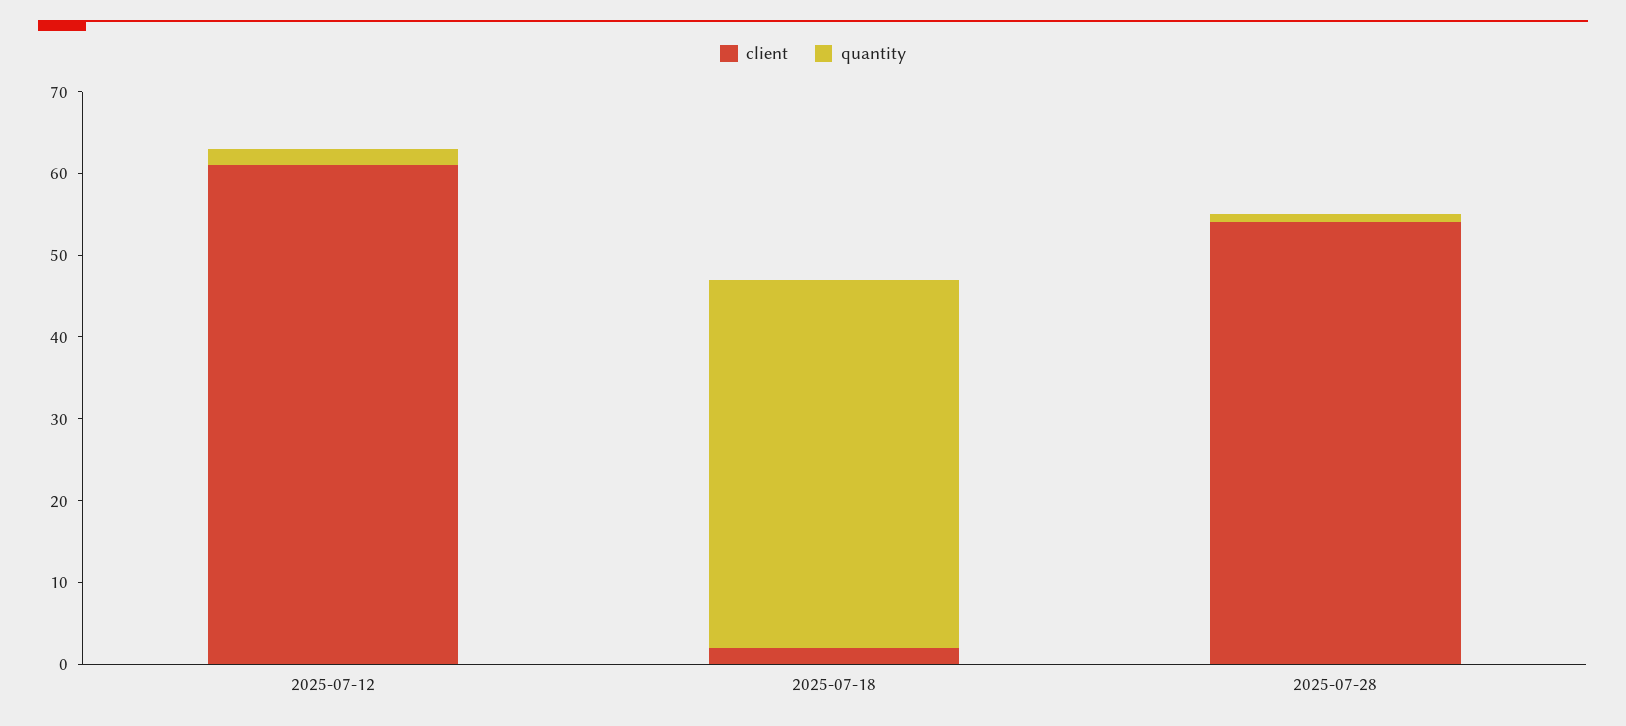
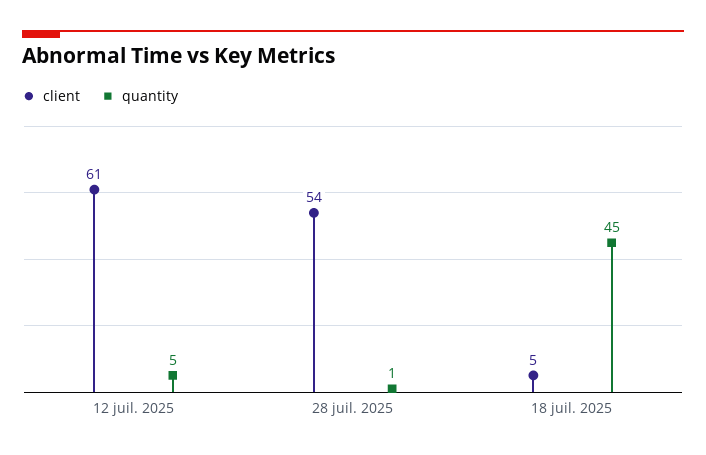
  {
    "client": {
      "2025-07-12": 61,
-     "2025-07-18": 2,
+     "2025-07-18": 5,
      "2025-07-28": 54
    },
    "quantity": {
-     "2025-07-12": 2,
+     "2025-07-12": 5,
      "2025-07-18": 45,
      "2025-07-28": 1
    }
  }

